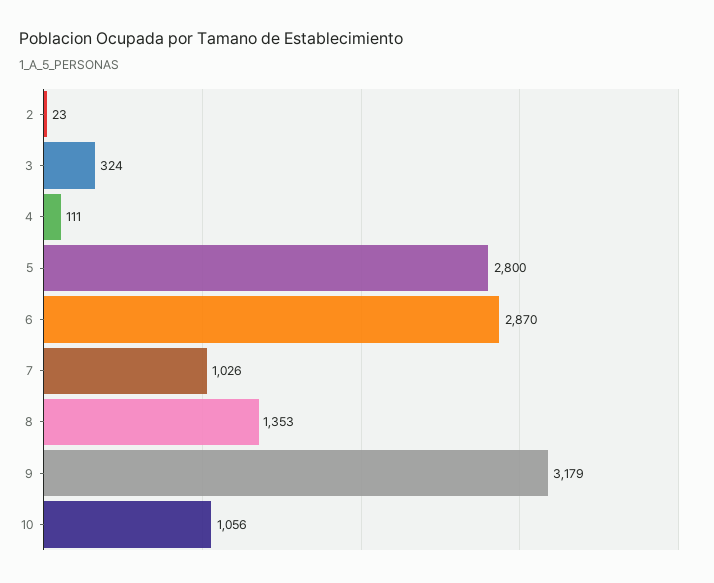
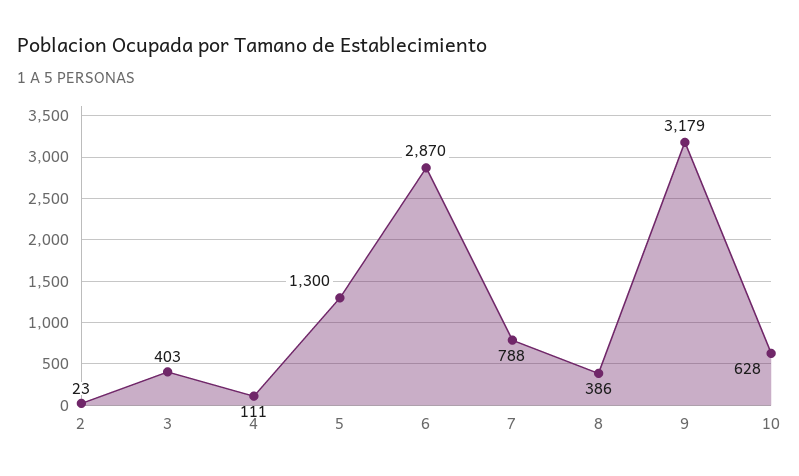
  {
    "2": 23,
-   "3": 324,
+   "3": 403,
    "4": 111,
-   "5": 2800,
+   "5": 1300,
    "6": 2870,
-   "7": 1026,
+   "7": 788,
-   "8": 1353,
+   "8": 386,
    "9": 3179,
-   "10": 1056
+   "10": 628
  }

